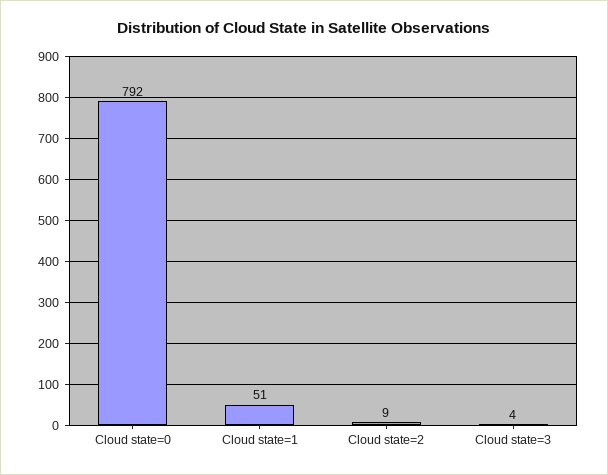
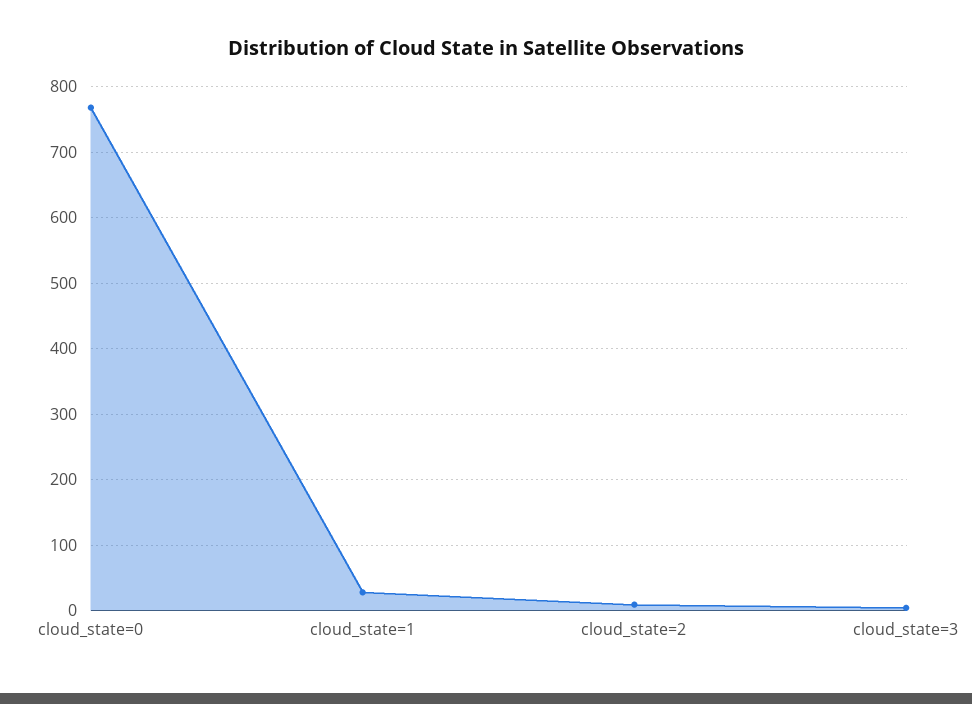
  {
-   "Cloud state=0": 792,
+   "Cloud state=0": 770,
-   "Cloud state=1": 51,
+   "Cloud state=1": 30,
    "Cloud state=2": 9,
    "Cloud state=3": 4
  }

